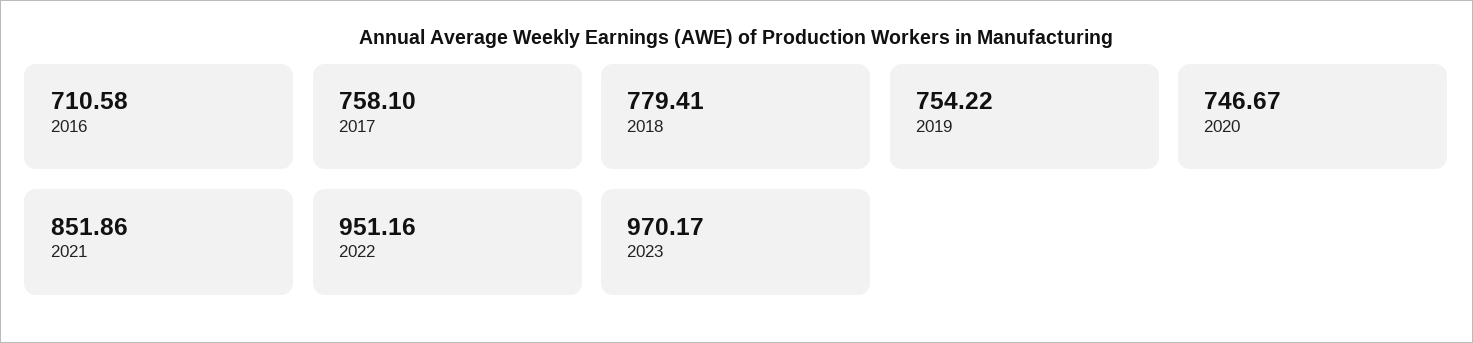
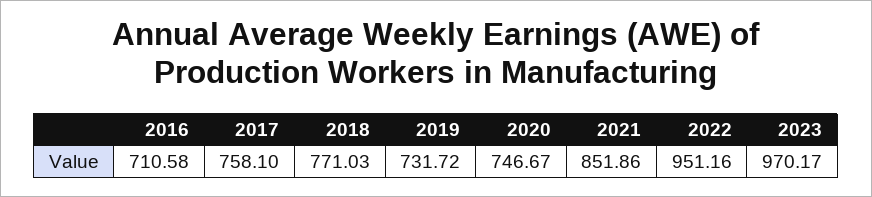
  {
    "2016": 710.58,
    "2017": 758.1,
-   "2018": 779.41,
+   "2018": 771.03,
-   "2019": 754.22,
+   "2019": 731.72,
    "2020": 746.67,
    "2021": 851.86,
    "2022": 951.16,
    "2023": 970.17
  }

